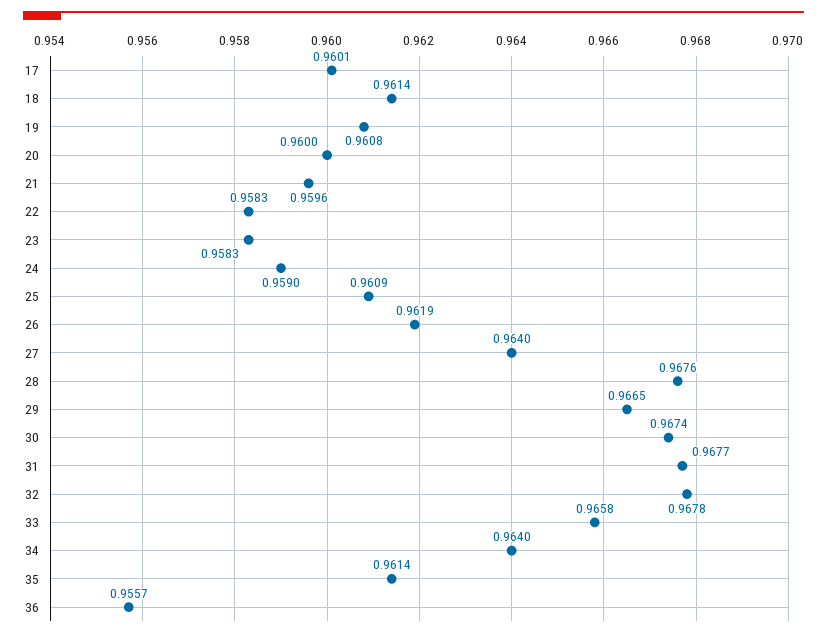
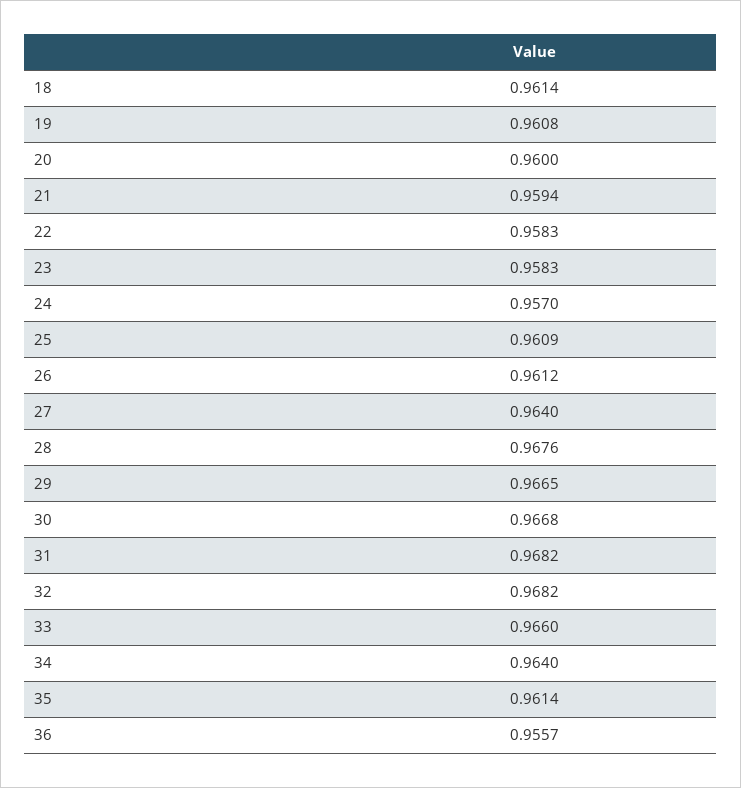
  {
-   "17": 0.9601,
    "18": 0.9614,
    "19": 0.9608,
    "20": 0.96,
-   "21": 0.9596,
+   "21": 0.9594,
    "22": 0.9583,
    "23": 0.9583,
-   "24": 0.959,
+   "24": 0.957,
    "25": 0.9609,
-   "26": 0.9619,
+   "26": 0.9612,
    "27": 0.964,
    "28": 0.9676,
    "29": 0.9665,
-   "30": 0.9674,
+   "30": 0.9668,
-   "31": 0.9677,
+   "31": 0.9682,
-   "32": 0.9678,
+   "32": 0.9682,
-   "33": 0.9658,
+   "33": 0.966,
    "34": 0.964,
    "35": 0.9614,
    "36": 0.9557
  }

